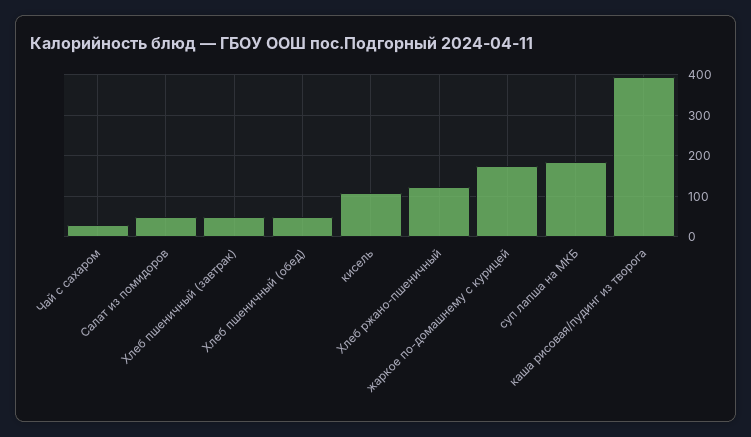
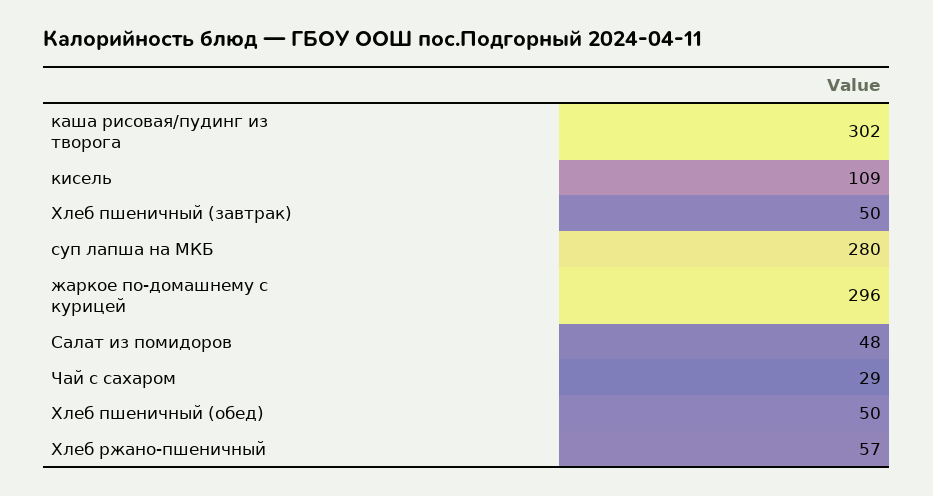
  {
    "Чай с сахаром": 29,
    "Салат из помидоров": 48,
    "Хлеб пшеничный (завтрак)": 50,
    "Хлеб пшеничный (обед)": 50,
    "кисель": 109,
-   "Хлеб ржано-пшеничный": 120,
+   "Хлеб ржано-пшеничный": 57,
-   "жаркое по-домашнему с курицей": 180,
+   "жаркое по-домашнему с курицей": 296,
-   "суп лапша на МКБ": 180,
+   "суп лапша на МКБ": 280,
-   "каша рисовая/пудинг из творога": 400
+   "каша рисовая/пудинг из творога": 302
  }

